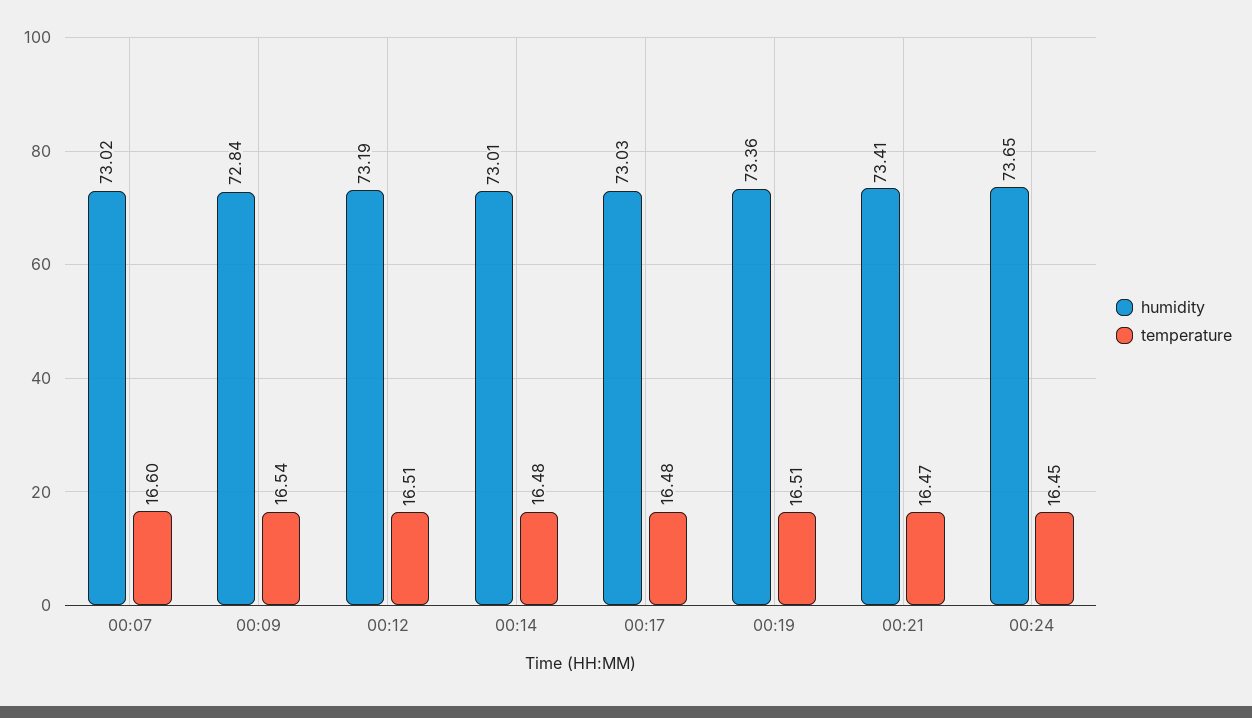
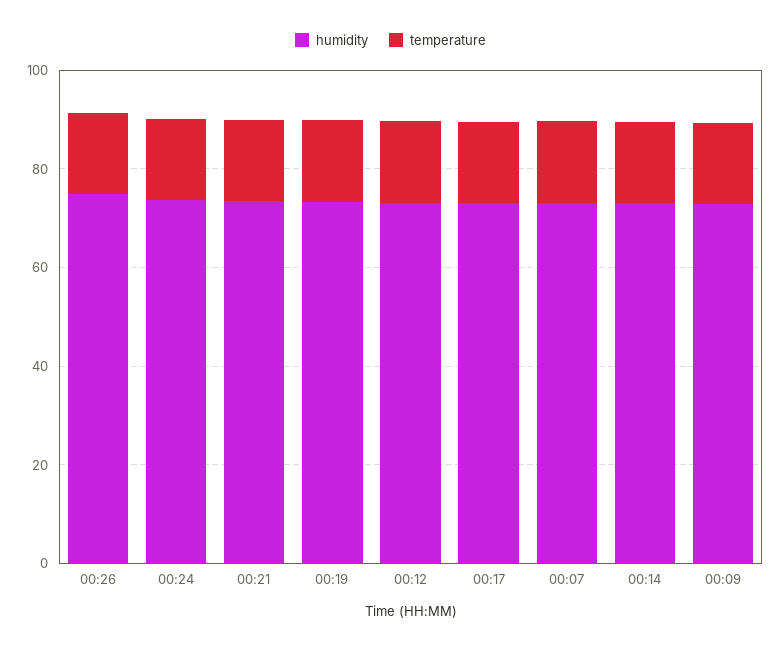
  {
    "humidity": {
      "00:07": 73.02,
      "00:09": 72.84,
      "00:12": 73.19,
      "00:14": 73.01,
      "00:17": 73.03,
      "00:19": 73.36,
      "00:21": 73.41,
-     "00:24": 73.65
+     "00:24": 73.65,
+     "00:26": 75
    },
    "temperature": {
      "00:07": 16.6,
      "00:09": 16.54,
      "00:12": 16.51,
      "00:14": 16.48,
      "00:17": 16.48,
      "00:19": 16.51,
      "00:21": 16.47,
-     "00:24": 16.45
+     "00:24": 16.45,
+     "00:26": 15
    }
  }

